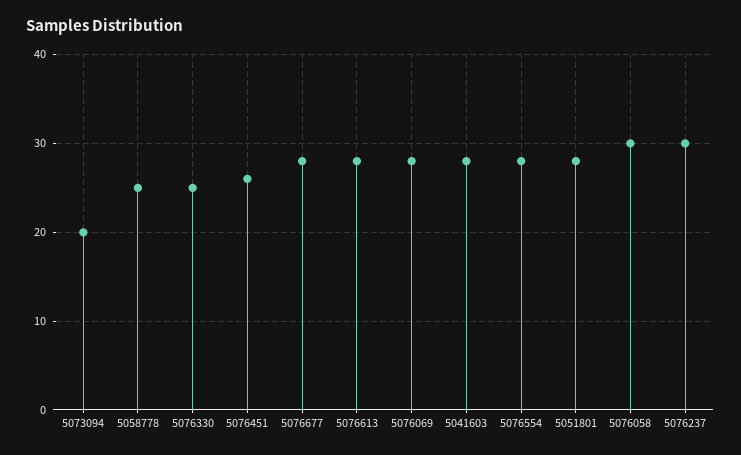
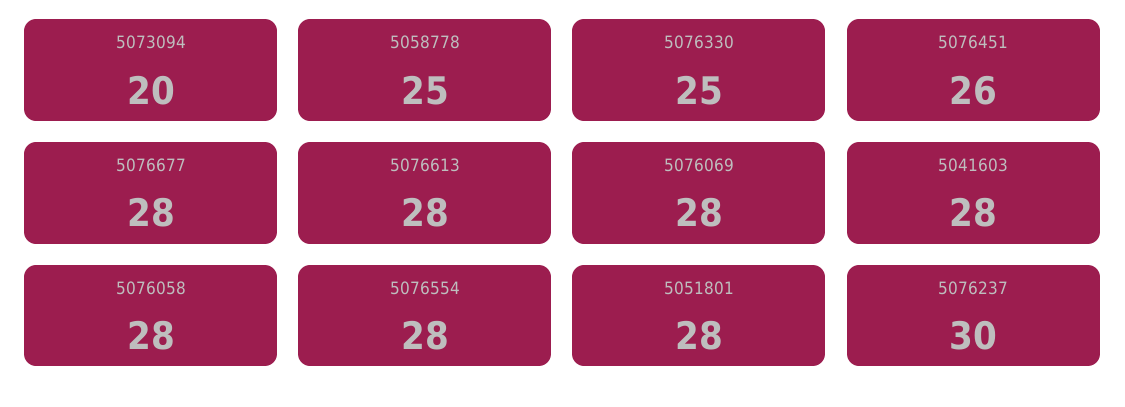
  {
    "5073094": 20,
    "5058778": 25,
    "5076330": 25,
    "5076451": 26,
    "5076677": 28,
    "5076613": 28,
    "5076069": 28,
    "5041603": 28,
    "5076554": 28,
    "5051801": 28,
-   "5076058": 30,
+   "5076058": 28,
    "5076237": 30
  }

